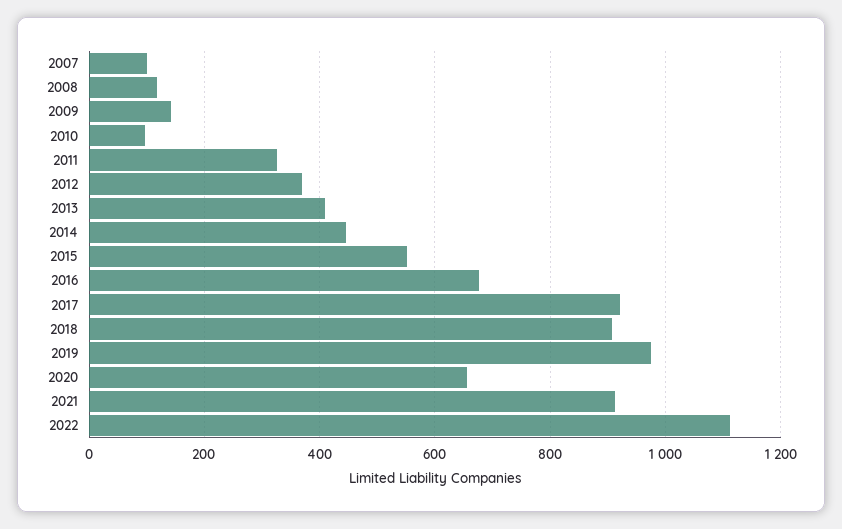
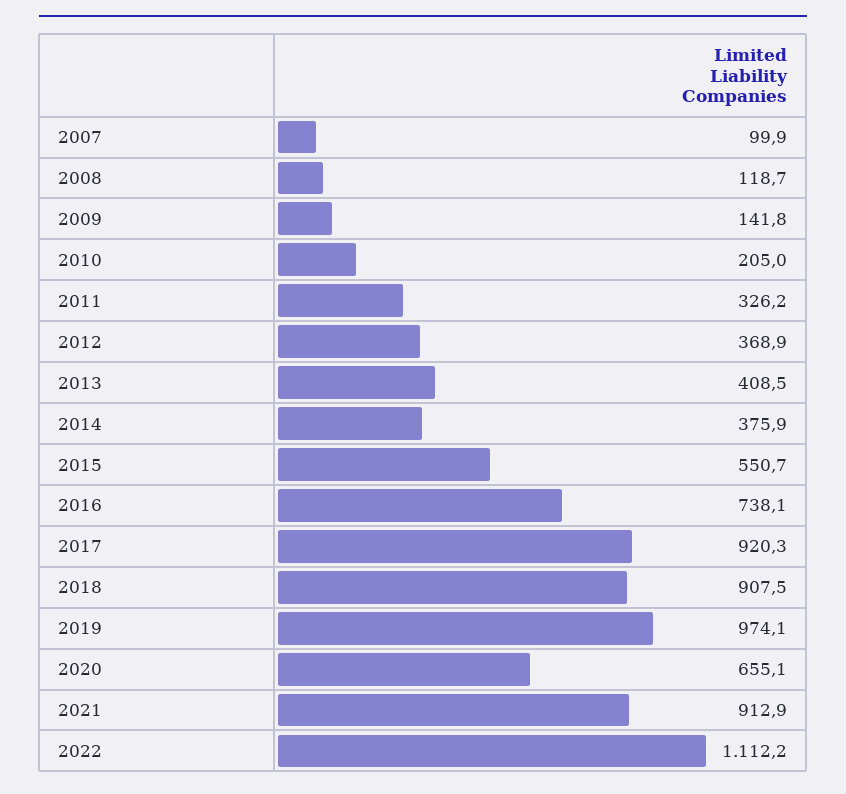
  {
    "2007": 99.9,
    "2008": 118.7,
    "2009": 141.8,
-   "2010": 100,
+   "2010": 205,
    "2011": 326.2,
    "2012": 368.9,
    "2013": 408.5,
-   "2014": 440,
+   "2014": 375.9,
    "2015": 550.7,
-   "2016": 680,
+   "2016": 738.1,
    "2017": 920.3,
    "2018": 907.5,
    "2019": 974.1,
    "2020": 655.1,
    "2021": 912.9,
    "2022": 1112.2
  }

